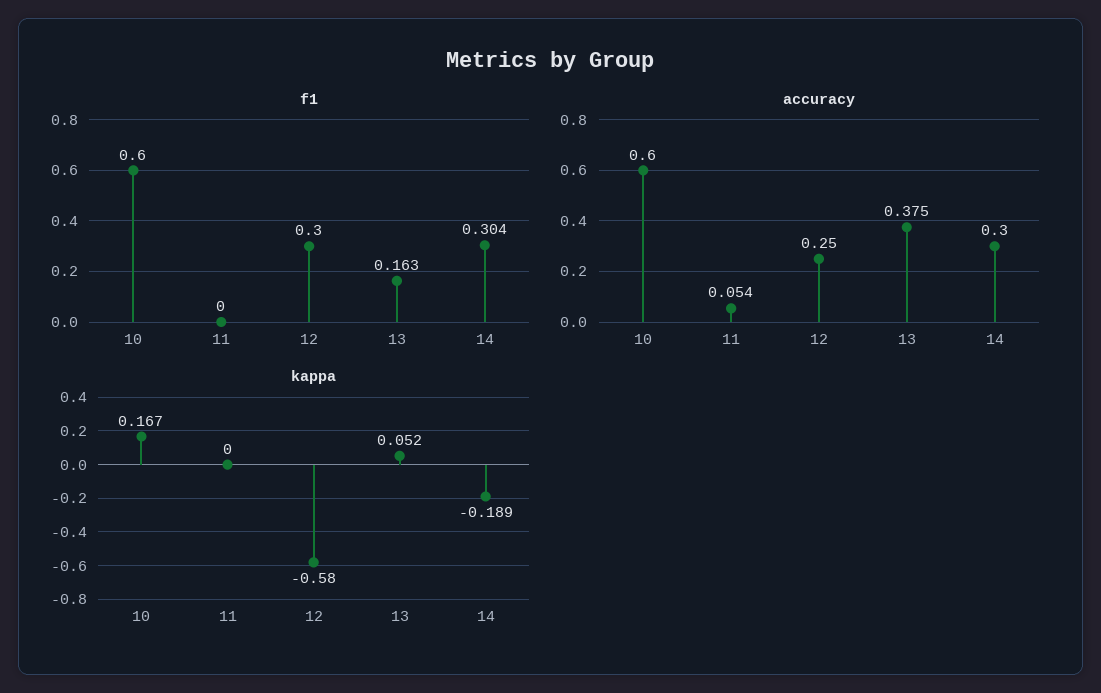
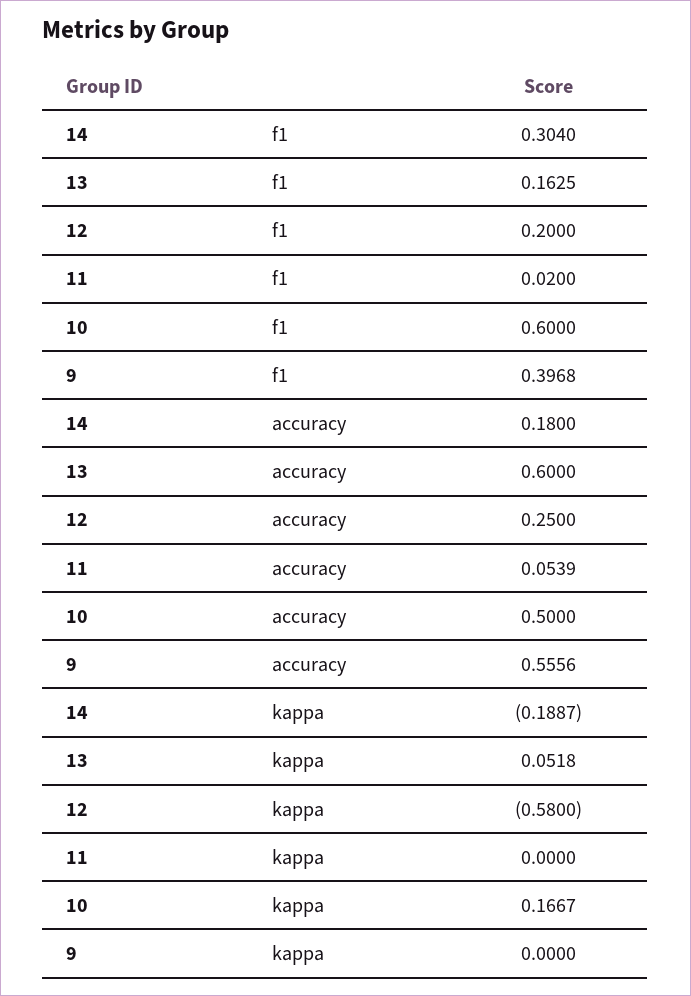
  {
    "f1": {
      "10": 0.6,
-     "11": 0,
+     "11": 0.02,
-     "12": 0.3,
+     "12": 0.2,
      "13": 0.1625,
-     "14": 0.304
+     "14": 0.304,
+     "9": 0.3968
    },
    "accuracy": {
-     "10": 0.6,
+     "10": 0.5,
      "11": 0.0539,
      "12": 0.25,
-     "13": 0.375,
+     "13": 0.6,
-     "14": 0.3
+     "14": 0.18,
+     "9": 0.5556
    },
    "kappa": {
      "10": 0.1667,
      "11": 0,
      "12": -0.58,
      "13": 0.0518,
-     "14": -0.1887
+     "14": -0.1887,
+     "9": 0
    }
  }

